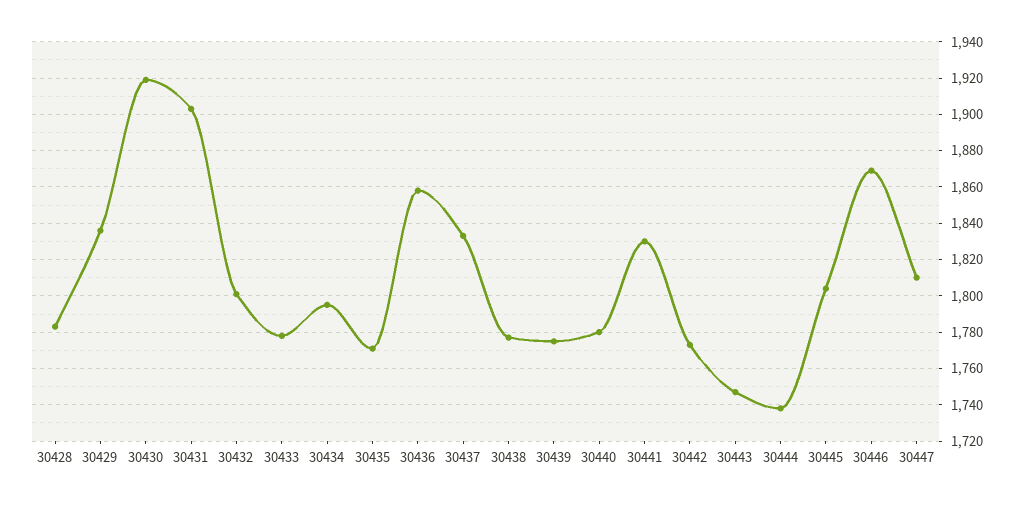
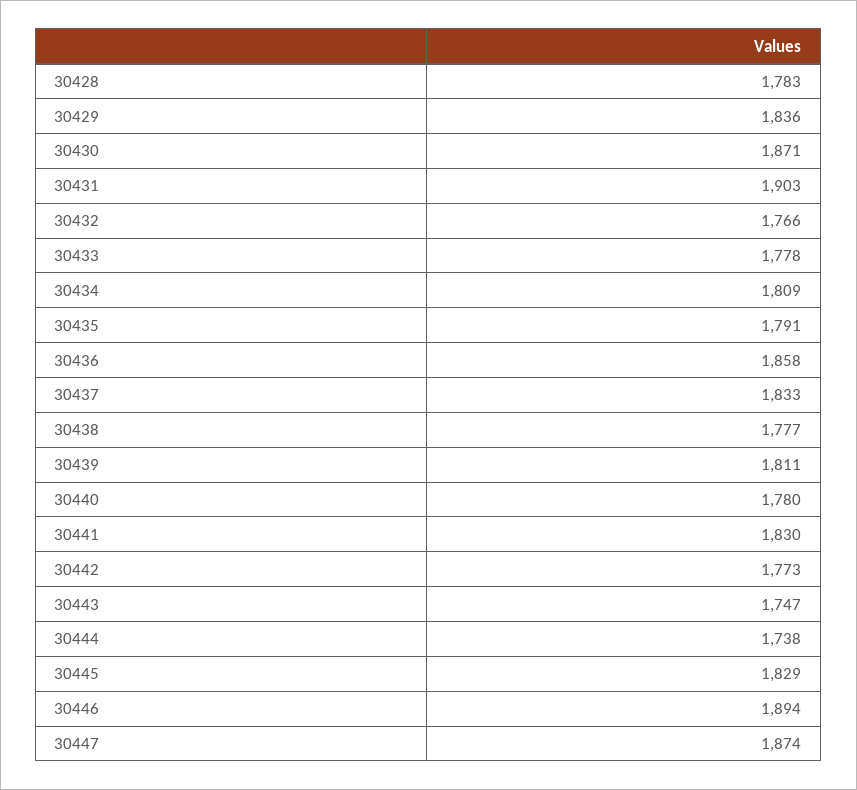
  {
    "30428": 1783,
    "30429": 1836,
-   "30430": 1920,
+   "30430": 1871,
    "30431": 1903,
-   "30432": 1800,
+   "30432": 1766,
    "30433": 1778,
-   "30434": 1795,
+   "30434": 1809,
-   "30435": 1770,
+   "30435": 1791,
    "30436": 1858,
    "30437": 1833,
    "30438": 1777,
-   "30439": 1775,
+   "30439": 1811,
    "30440": 1780,
    "30441": 1830,
    "30442": 1773,
    "30443": 1747,
    "30444": 1738,
-   "30445": 1805,
+   "30445": 1829,
-   "30446": 1870,
+   "30446": 1894,
-   "30447": 1810
+   "30447": 1874
  }

